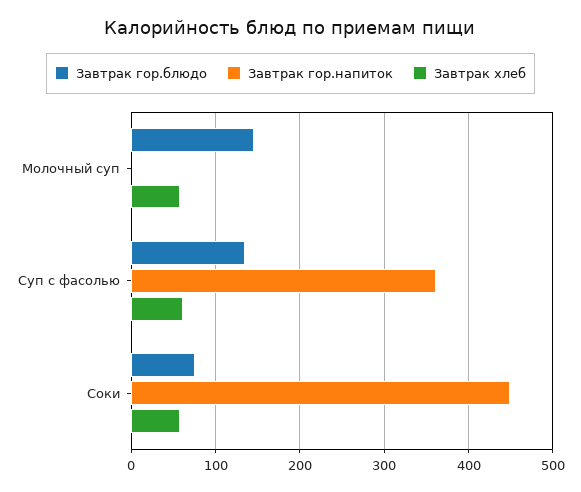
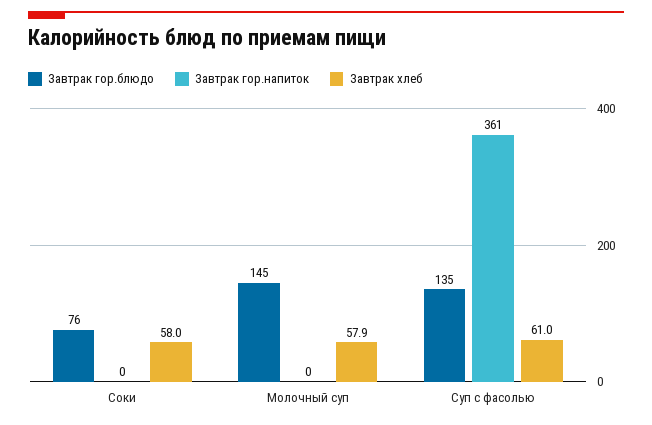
  {
    "Завтрак гор.блюдо": {
      "Молочный суп": 145,
      "Суп с фасолью": 135,
      "Соки": 76
    },
    "Завтрак гор.напиток": {
      "Молочный суп": 0,
      "Суп с фасолью": 361,
-     "Соки": 450
+     "Соки": 0
    },
    "Завтрак хлеб": {
      "Молочный суп": 57.9,
      "Суп с фасолью": 61,
      "Соки": 58
    }
  }

